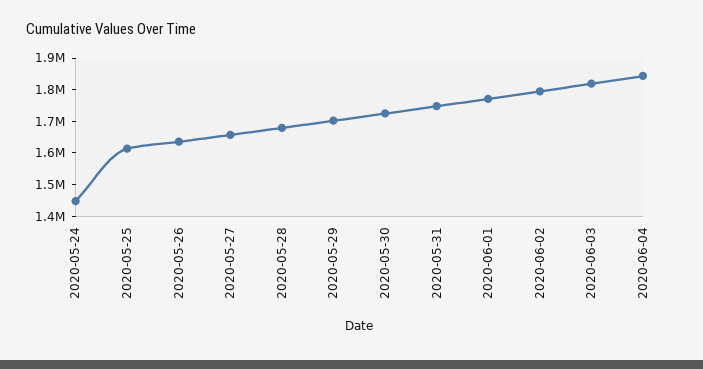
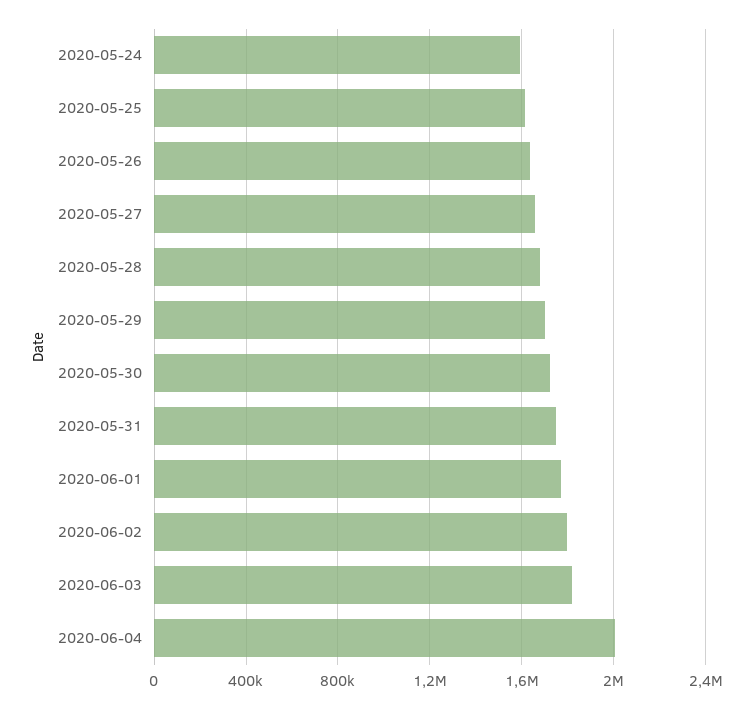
  {
-   "2020-05-24": 1450000,
+   "2020-05-24": 1600000,
    "2020-05-25": 1600000,
    "2020-05-26": 1650000,
    "2020-05-27": 1650000,
    "2020-05-28": 1700000,
    "2020-05-29": 1700000,
    "2020-05-30": 1700000,
    "2020-05-31": 1750000,
    "2020-06-01": 1750000,
    "2020-06-02": 1800000,
    "2020-06-03": 1800000,
-   "2020-06-04": 1850000
+   "2020-06-04": 2000000
  }

